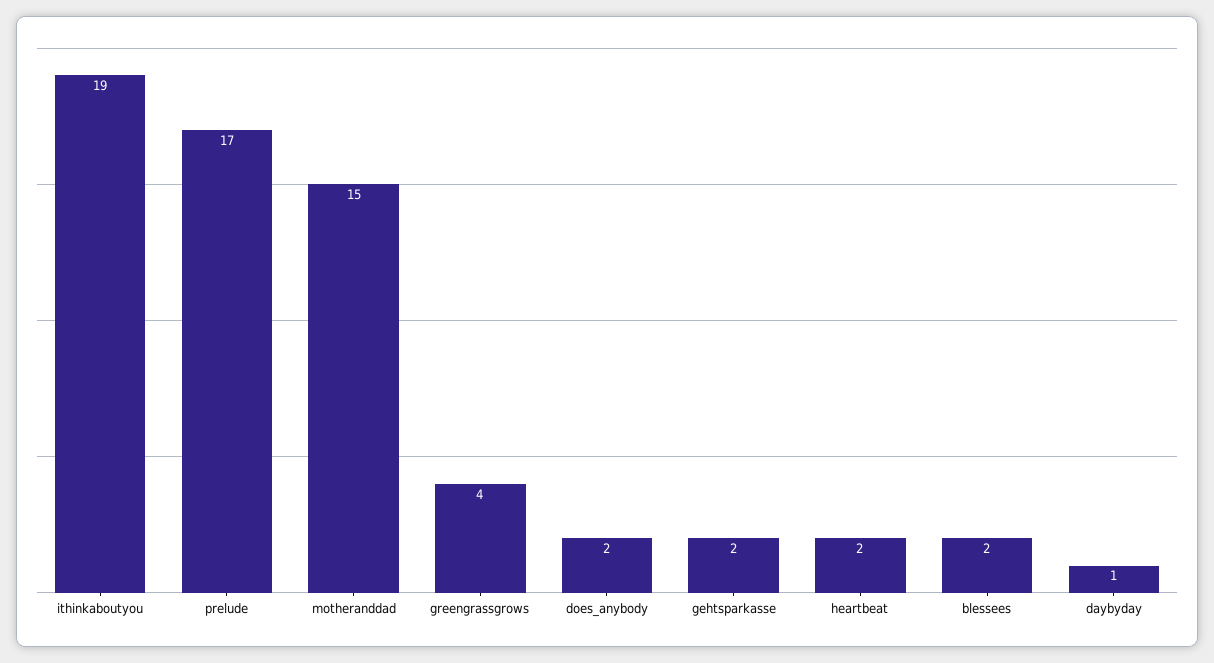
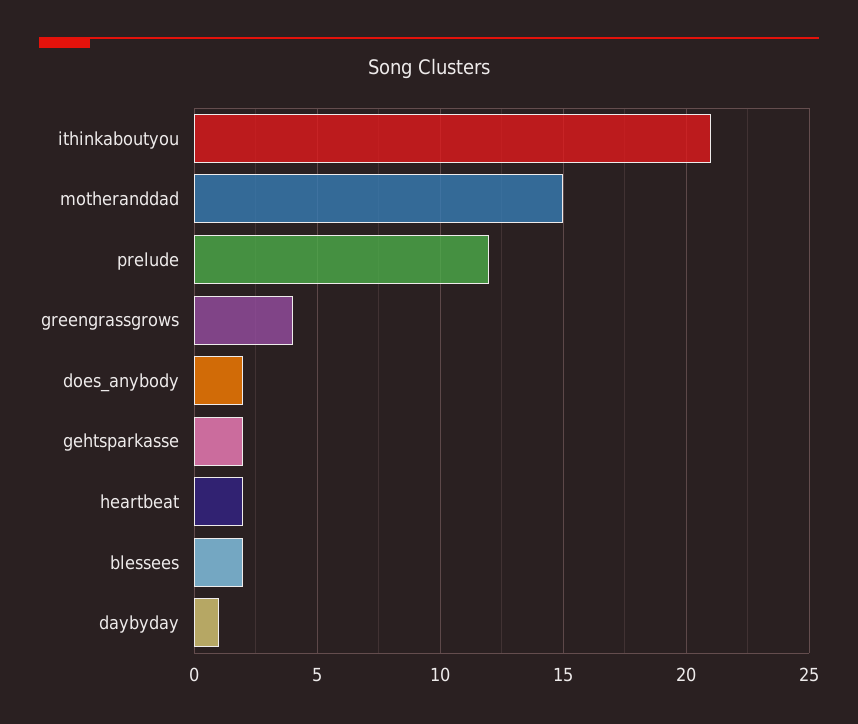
  {
-   "ithinkaboutyou": 19,
+   "ithinkaboutyou": 21,
-   "prelude": 17,
+   "prelude": 12,
    "motheranddad": 15,
    "greengrassgrows": 4,
    "does_anybody": 2,
    "gehtsparkasse": 2,
    "heartbeat": 2,
    "blessees": 2,
    "daybyday": 1
  }

